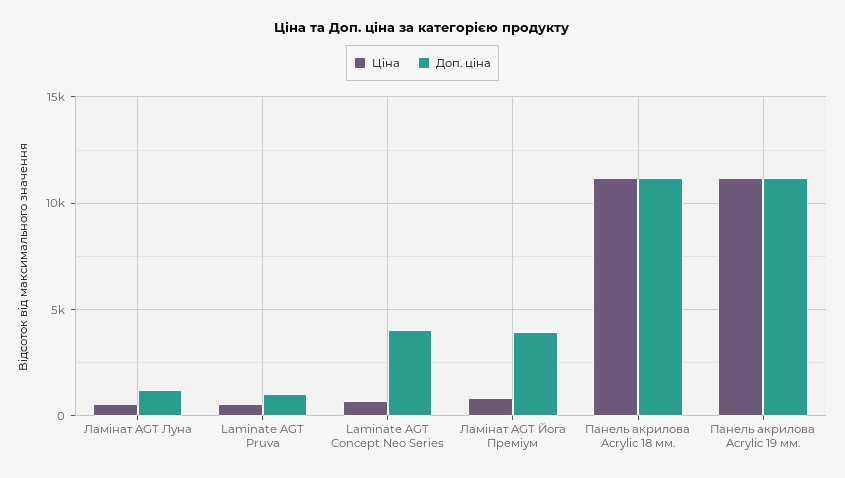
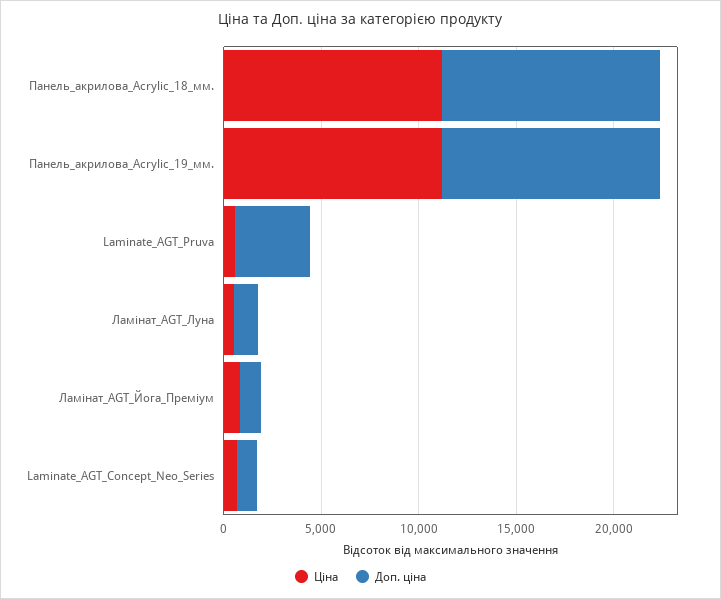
  {
    "Ціна": {
      "Ламінат AGT Луна": 500,
      "Laminate AGT Pruva": 500,
      "Laminate AGT Concept Neo Series": 500,
      "Ламінат AGT Йога Преміум": 1000,
      "Панель акрилова Acrylic 18 мм.": 11000,
      "Панель акрилова Acrylic 19 мм.": 11000
    },
    "Доп. ціна": {
      "Ламінат AGT Луна": 1000,
-     "Laminate AGT Pruva": 1000,
+     "Laminate AGT Pruva": 4000,
-     "Laminate AGT Concept Neo Series": 4000,
+     "Laminate AGT Concept Neo Series": 1000,
-     "Ламінат AGT Йога Преміум": 4000,
+     "Ламінат AGT Йога Преміум": 1000,
      "Панель акрилова Acrylic 18 мм.": 11000,
      "Панель акрилова Acrylic 19 мм.": 11000
    }
  }

